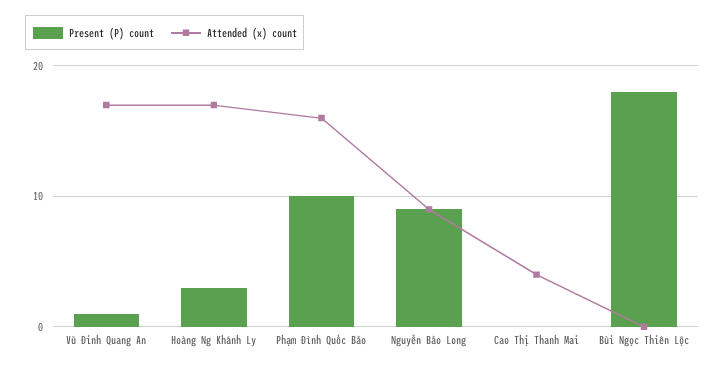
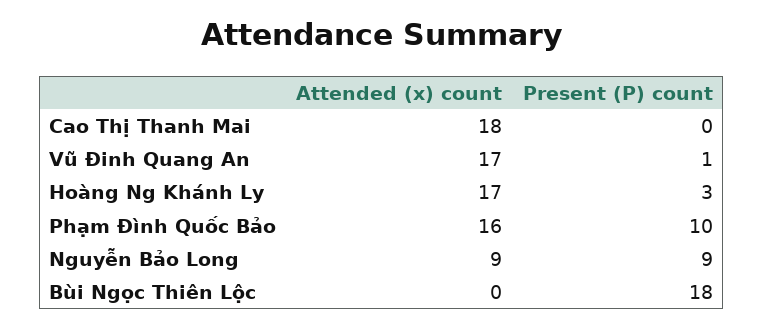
  {
    "Present (P) count": {
      "Vũ Đinh Quang An": 1,
      "Hoàng Ng Khánh Ly": 3,
      "Phạm Đình Quốc Bảo": 10,
      "Nguyễn Bảo Long": 9,
      "Cao Thị Thanh Mai": 0,
      "Bùi Ngọc Thiên Lộc": 18
    },
    "Attended (x) count": {
      "Vũ Đinh Quang An": 17,
      "Hoàng Ng Khánh Ly": 17,
      "Phạm Đình Quốc Bảo": 16,
      "Nguyễn Bảo Long": 9,
-     "Cao Thị Thanh Mai": 4,
+     "Cao Thị Thanh Mai": 18,
      "Bùi Ngọc Thiên Lộc": 0
    }
  }

